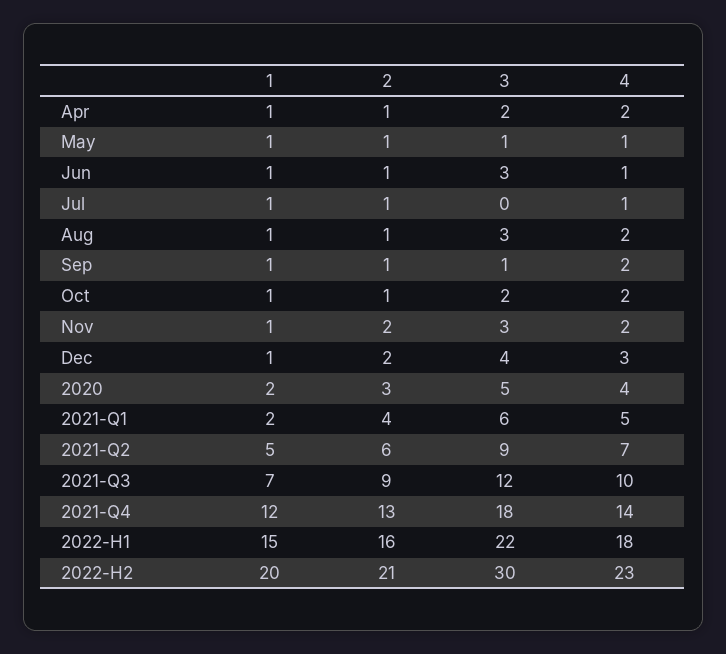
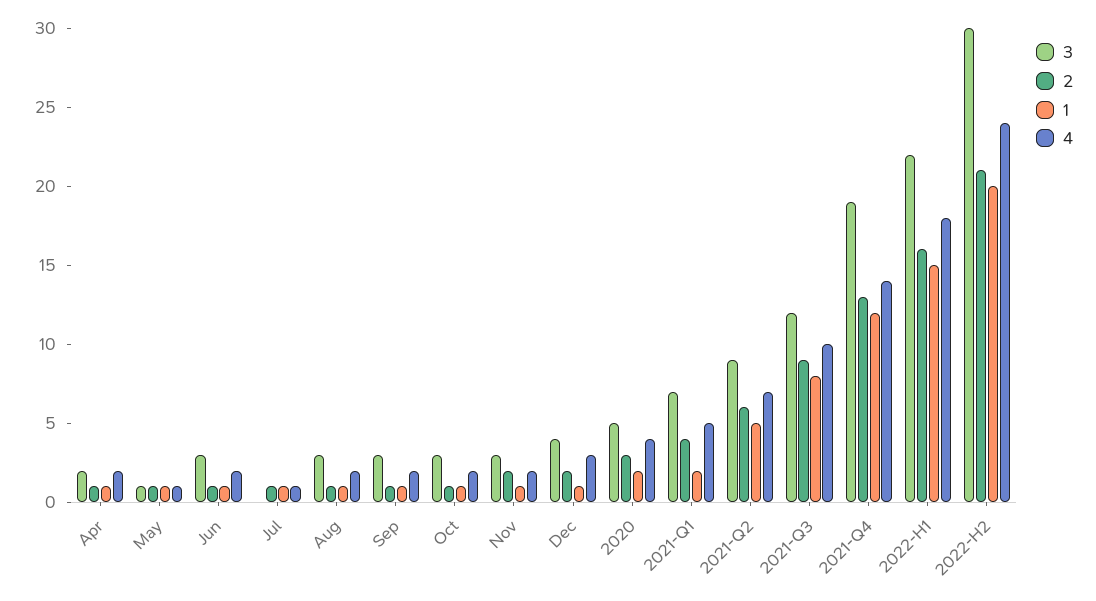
  {
    "1": {
      "Apr": 1,
      "May": 1,
      "Jun": 1,
      "Jul": 1,
      "Aug": 1,
      "Sep": 1,
      "Oct": 1,
      "Nov": 1,
      "Dec": 1,
      "2020": 2,
      "2021-Q1": 2,
      "2021-Q2": 5,
-     "2021-Q3": 7,
+     "2021-Q3": 8,
      "2021-Q4": 12,
      "2022-H1": 15,
      "2022-H2": 20
    },
    "2": {
      "Apr": 1,
      "May": 1,
      "Jun": 1,
      "Jul": 1,
      "Aug": 1,
      "Sep": 1,
      "Oct": 1,
      "Nov": 2,
      "Dec": 2,
      "2020": 3,
      "2021-Q1": 4,
      "2021-Q2": 6,
      "2021-Q3": 9,
      "2021-Q4": 13,
      "2022-H1": 16,
      "2022-H2": 21
    },
    "3": {
      "Apr": 2,
      "May": 1,
      "Jun": 3,
      "Jul": 0,
      "Aug": 3,
-     "Sep": 1,
+     "Sep": 3,
-     "Oct": 2,
+     "Oct": 3,
      "Nov": 3,
      "Dec": 4,
      "2020": 5,
-     "2021-Q1": 6,
+     "2021-Q1": 7,
      "2021-Q2": 9,
      "2021-Q3": 12,
-     "2021-Q4": 18,
+     "2021-Q4": 19,
      "2022-H1": 22,
      "2022-H2": 30
    },
    "4": {
      "Apr": 2,
      "May": 1,
-     "Jun": 1,
+     "Jun": 2,
      "Jul": 1,
      "Aug": 2,
      "Sep": 2,
      "Oct": 2,
      "Nov": 2,
      "Dec": 3,
      "2020": 4,
      "2021-Q1": 5,
      "2021-Q2": 7,
      "2021-Q3": 10,
      "2021-Q4": 14,
      "2022-H1": 18,
-     "2022-H2": 23
+     "2022-H2": 24
    }
  }

